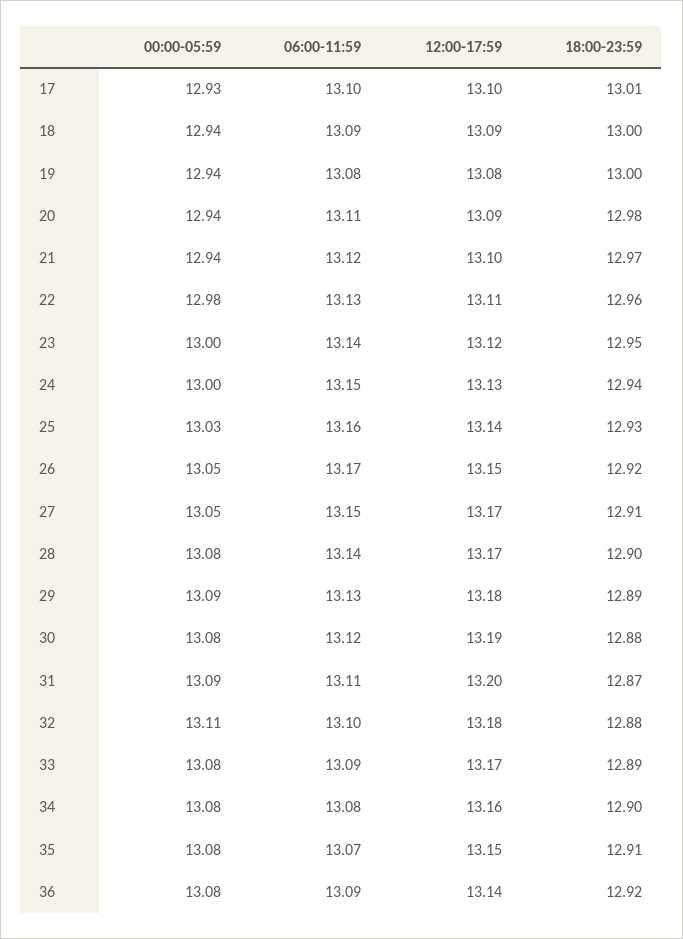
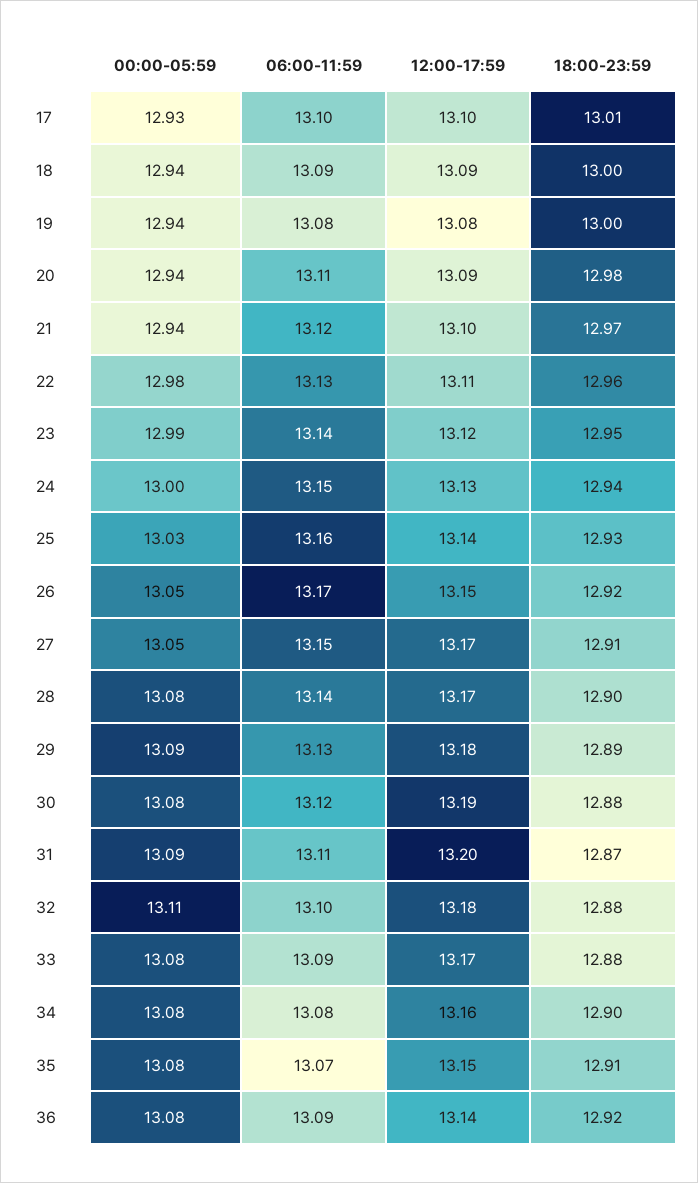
  {
    "00:00-05:59": {
      "17": 12.93,
      "18": 12.94,
      "19": 12.94,
      "20": 12.94,
      "21": 12.94,
      "22": 12.98,
-     "23": 13,
+     "23": 12.99,
      "24": 13,
      "25": 13.03,
      "26": 13.05,
      "27": 13.05,
      "28": 13.08,
      "29": 13.09,
      "30": 13.08,
      "31": 13.09,
      "32": 13.11,
      "33": 13.08,
      "34": 13.08,
      "35": 13.08,
      "36": 13.08
    },
    "06:00-11:59": {
      "17": 13.1,
      "18": 13.09,
      "19": 13.08,
      "20": 13.11,
      "21": 13.12,
      "22": 13.13,
      "23": 13.14,
      "24": 13.15,
      "25": 13.16,
      "26": 13.17,
      "27": 13.15,
      "28": 13.14,
      "29": 13.13,
      "30": 13.12,
      "31": 13.11,
      "32": 13.1,
      "33": 13.09,
      "34": 13.08,
      "35": 13.07,
      "36": 13.09
    },
    "12:00-17:59": {
      "17": 13.1,
      "18": 13.09,
      "19": 13.08,
      "20": 13.09,
      "21": 13.1,
      "22": 13.11,
      "23": 13.12,
      "24": 13.13,
      "25": 13.14,
      "26": 13.15,
      "27": 13.17,
      "28": 13.17,
      "29": 13.18,
      "30": 13.19,
      "31": 13.2,
      "32": 13.18,
      "33": 13.17,
      "34": 13.16,
      "35": 13.15,
      "36": 13.14
    },
    "18:00-23:59": {
      "17": 13.01,
      "18": 13,
      "19": 13,
      "20": 12.98,
      "21": 12.97,
      "22": 12.96,
      "23": 12.95,
      "24": 12.94,
      "25": 12.93,
      "26": 12.92,
      "27": 12.91,
      "28": 12.9,
      "29": 12.89,
      "30": 12.88,
      "31": 12.87,
      "32": 12.88,
-     "33": 12.89,
+     "33": 12.88,
      "34": 12.9,
      "35": 12.91,
      "36": 12.92
    }
  }

